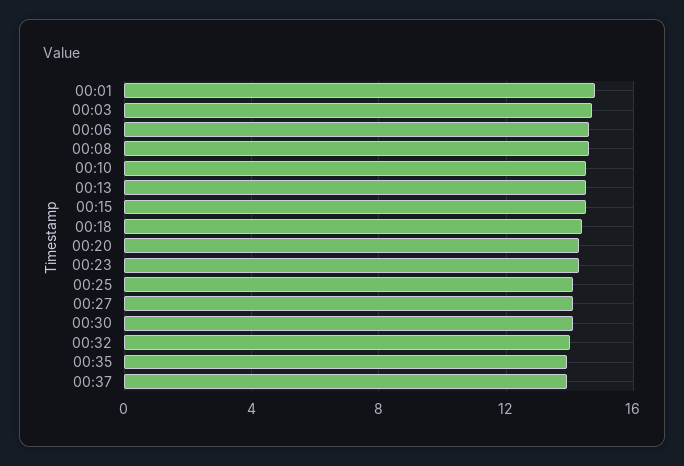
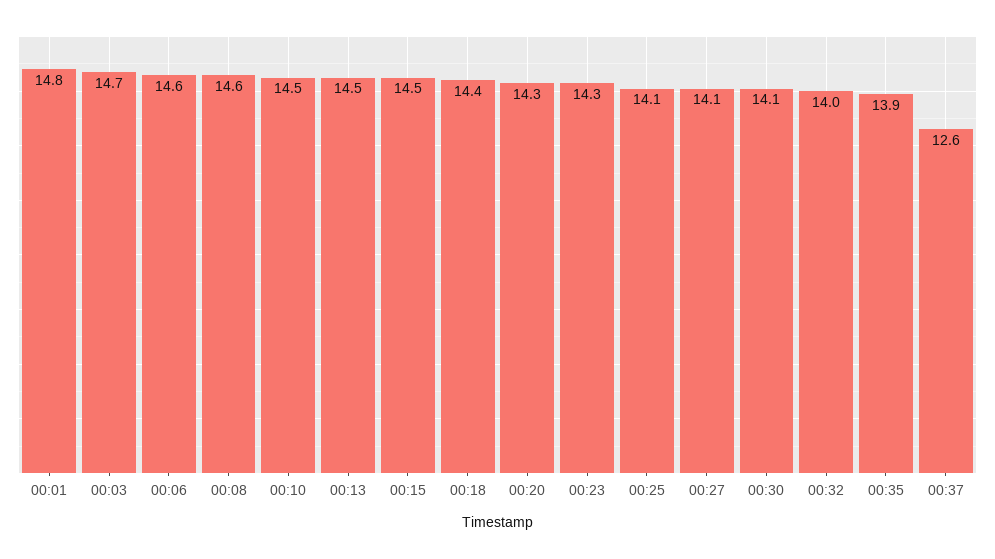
  {
    "00:01": 14.8,
    "00:03": 14.7,
    "00:06": 14.6,
    "00:08": 14.6,
    "00:10": 14.5,
    "00:13": 14.5,
    "00:15": 14.5,
    "00:18": 14.4,
    "00:20": 14.3,
    "00:23": 14.3,
    "00:25": 14.1,
    "00:27": 14.1,
    "00:30": 14.1,
    "00:32": 14,
    "00:35": 13.9,
-   "00:37": 14
+   "00:37": 12.6
  }

